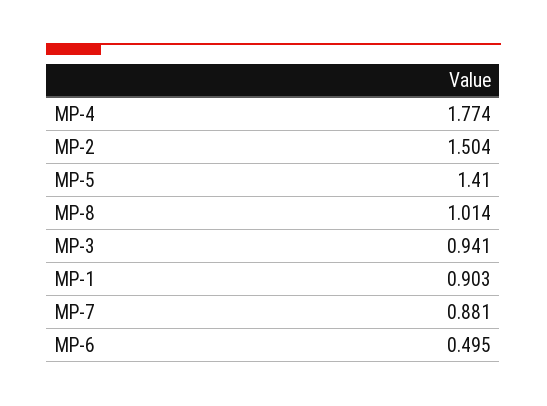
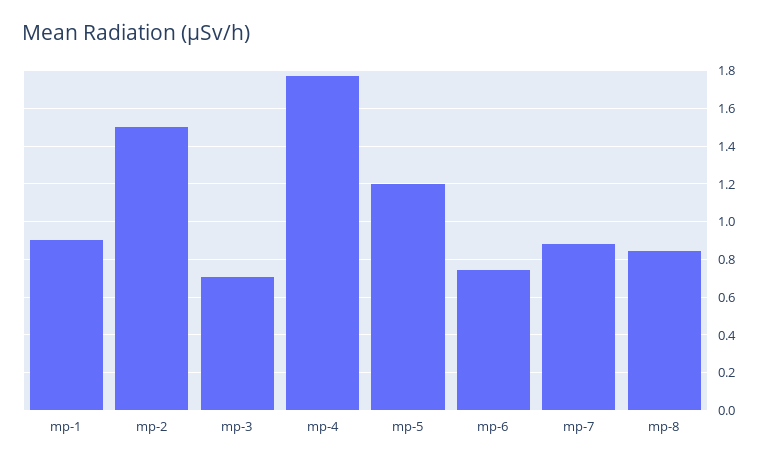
  {
    "MP-4": 1.774,
    "MP-2": 1.504,
-   "MP-5": 1.41,
+   "MP-5": 1.2,
-   "MP-8": 1.014,
+   "MP-8": 0.85,
-   "MP-3": 0.941,
+   "MP-3": 0.7,
    "MP-1": 0.903,
    "MP-7": 0.881,
-   "MP-6": 0.495
+   "MP-6": 0.75
  }

